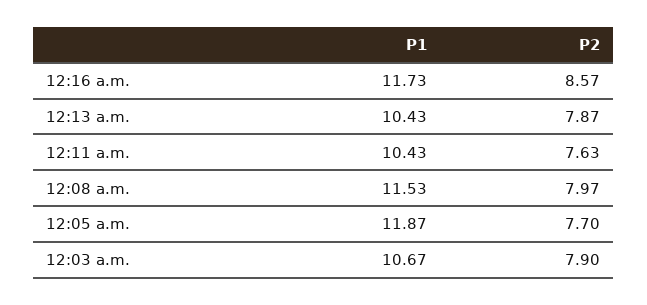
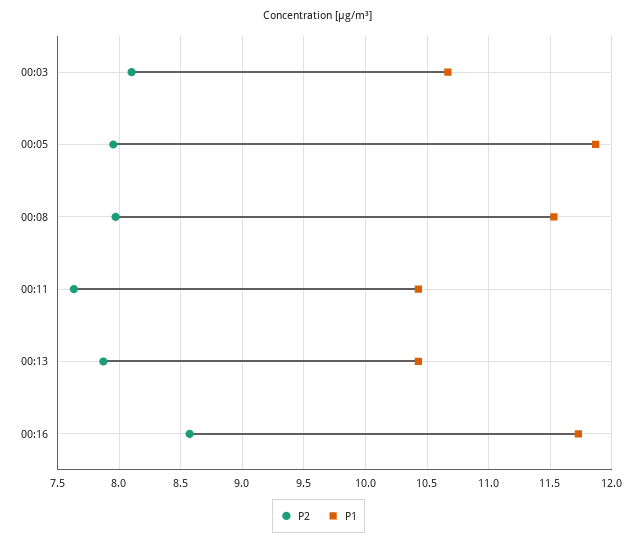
  {
    "P1": {
      "12:16 a.m.": 11.73,
      "12:13 a.m.": 10.43,
      "12:11 a.m.": 10.43,
      "12:08 a.m.": 11.53,
      "12:05 a.m.": 11.87,
      "12:03 a.m.": 10.67
    },
    "P2": {
      "12:16 a.m.": 8.57,
      "12:13 a.m.": 7.87,
      "12:11 a.m.": 7.63,
      "12:08 a.m.": 7.97,
-     "12:05 a.m.": 7.7,
+     "12:05 a.m.": 7.95,
-     "12:03 a.m.": 7.9
+     "12:03 a.m.": 8.1
    }
  }

